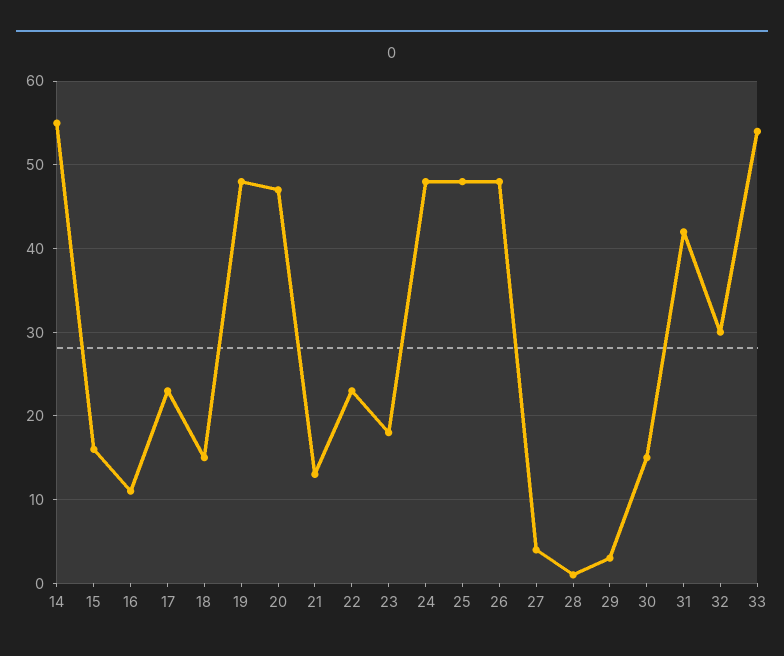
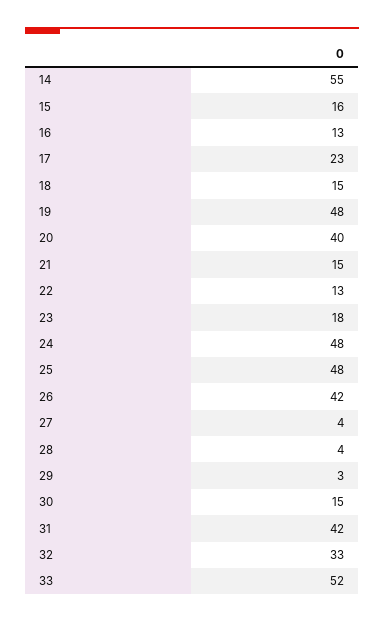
  {
    "14": 55,
    "15": 16,
-   "16": 11,
+   "16": 13,
    "17": 23,
    "18": 15,
    "19": 48,
-   "20": 47,
+   "20": 40,
-   "21": 13,
+   "21": 15,
-   "22": 23,
+   "22": 13,
    "23": 18,
    "24": 48,
    "25": 48,
-   "26": 48,
+   "26": 42,
    "27": 4,
-   "28": 1,
+   "28": 4,
    "29": 3,
    "30": 15,
    "31": 42,
-   "32": 30,
+   "32": 33,
-   "33": 54
+   "33": 52
  }

